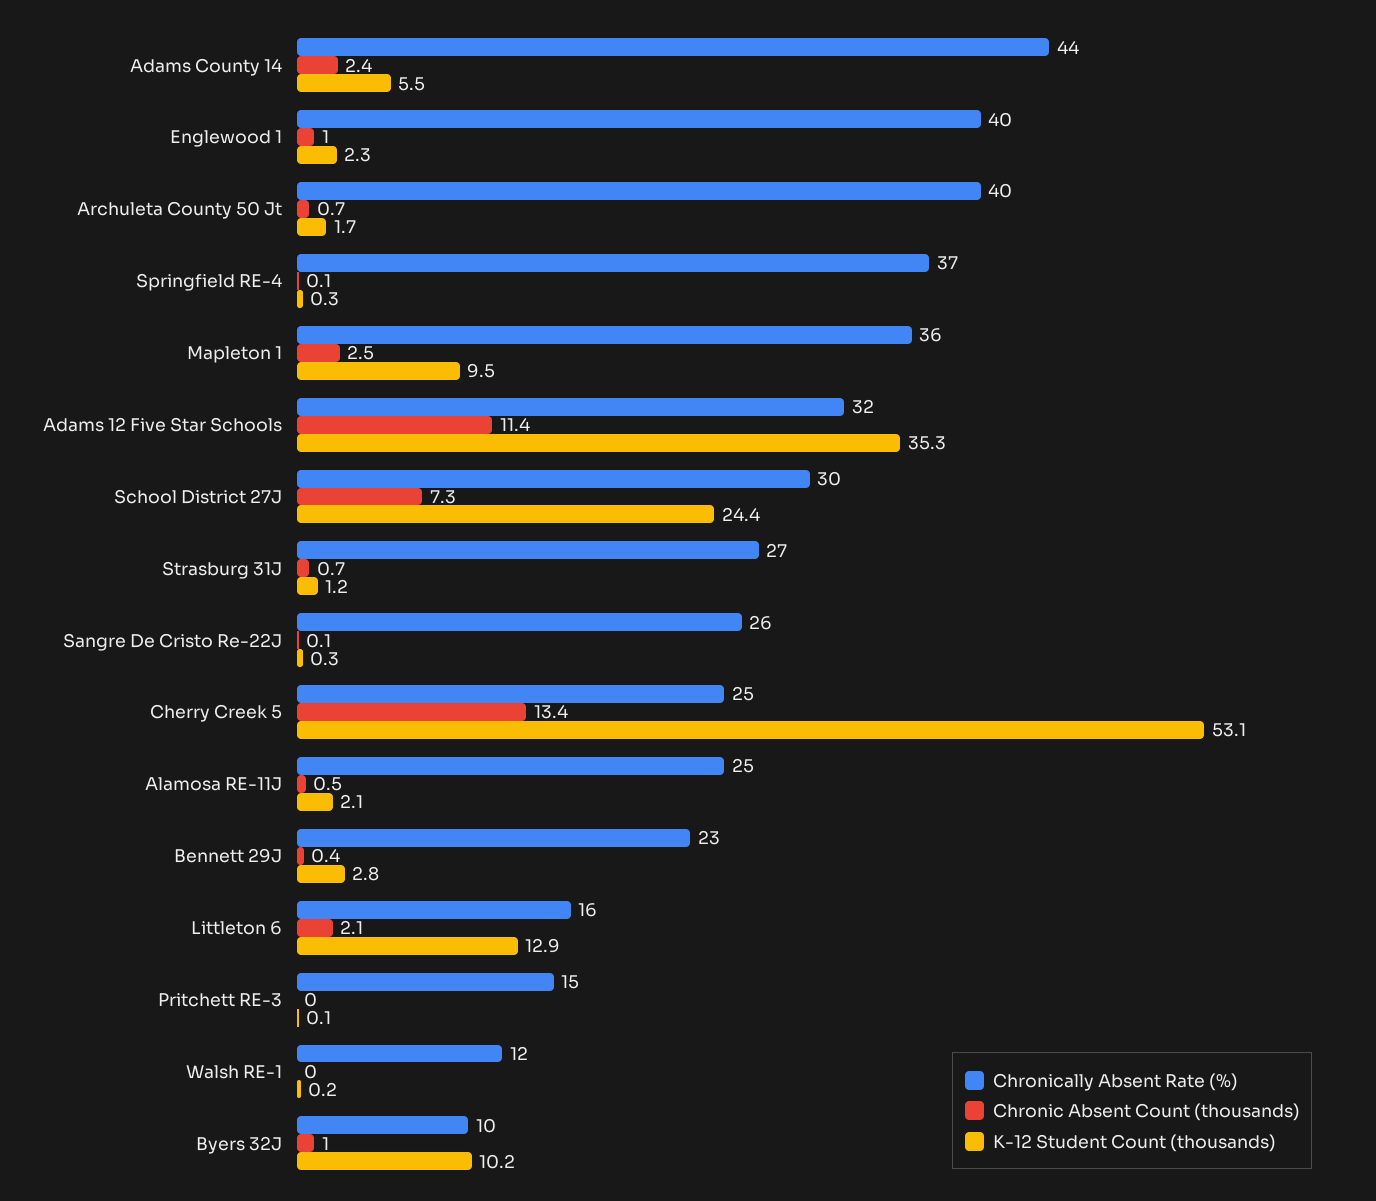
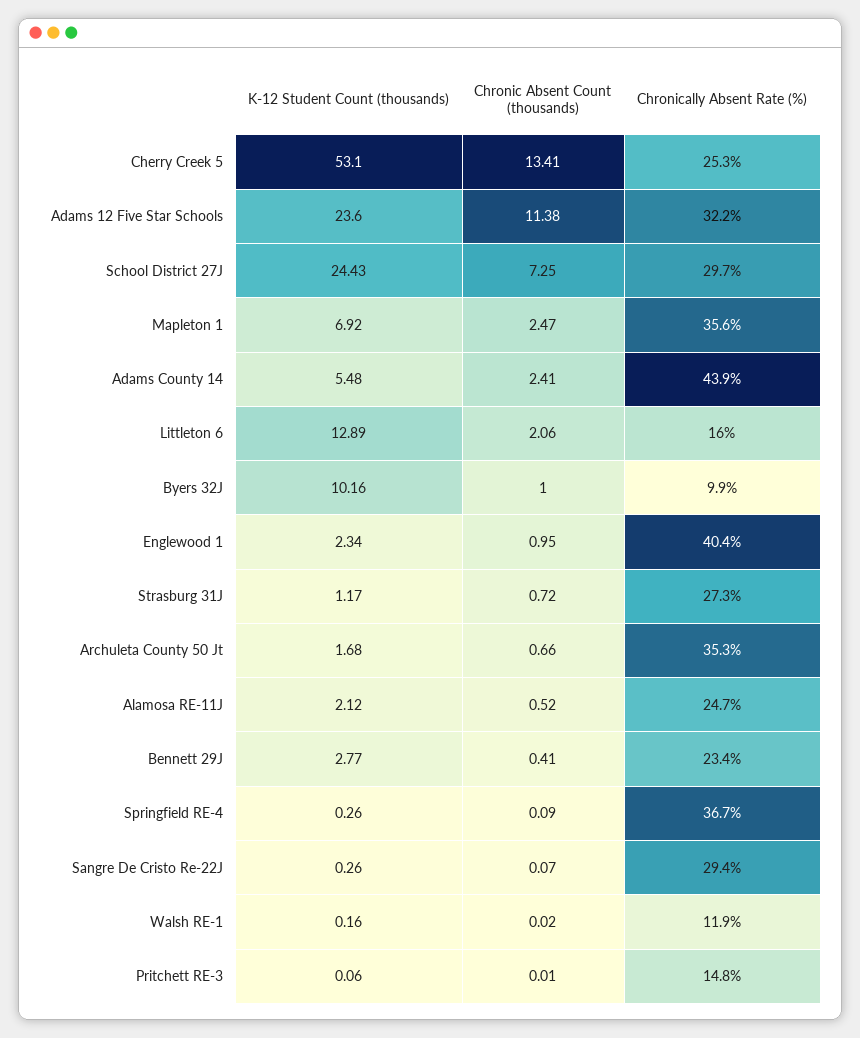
  {
    "Chronically Absent Rate (%)": {
      "Adams County 14": 43.9,
      "Englewood 1": 40.4,
-     "Archuleta County 50 Jt": 40,
+     "Archuleta County 50 Jt": 35.3,
      "Springfield RE-4": 36.7,
      "Mapleton 1": 35.6,
      "Adams 12 Five Star Schools": 32.2,
      "School District 27J": 29.7,
      "Strasburg 31J": 27.3,
-     "Sangre De Cristo Re-22J": 26,
+     "Sangre De Cristo Re-22J": 29.4,
      "Cherry Creek 5": 25.3,
      "Alamosa RE-11J": 24.7,
      "Bennett 29J": 23.4,
      "Littleton 6": 16,
      "Pritchett RE-3": 14.8,
      "Walsh RE-1": 11.9,
      "Byers 32J": 9.9
    },
    "Chronic Absent Count (thousands)": {
      "Adams County 14": 2.41,
      "Englewood 1": 0.95,
      "Archuleta County 50 Jt": 0.66,
      "Springfield RE-4": 0.09,
      "Mapleton 1": 2.47,
      "Adams 12 Five Star Schools": 11.38,
      "School District 27J": 7.25,
      "Strasburg 31J": 0.72,
      "Sangre De Cristo Re-22J": 0.07,
      "Cherry Creek 5": 13.41,
      "Alamosa RE-11J": 0.52,
      "Bennett 29J": 0.41,
      "Littleton 6": 2.06,
      "Pritchett RE-3": 0.01,
      "Walsh RE-1": 0.02,
      "Byers 32J": 1
    },
    "K-12 Student Count (thousands)": {
      "Adams County 14": 5.48,
      "Englewood 1": 2.34,
      "Archuleta County 50 Jt": 1.68,
      "Springfield RE-4": 0.26,
-     "Mapleton 1": 9.5,
+     "Mapleton 1": 6.92,
-     "Adams 12 Five Star Schools": 35.3,
+     "Adams 12 Five Star Schools": 23.6,
      "School District 27J": 24.43,
      "Strasburg 31J": 1.17,
      "Sangre De Cristo Re-22J": 0.26,
      "Cherry Creek 5": 53.1,
      "Alamosa RE-11J": 2.12,
      "Bennett 29J": 2.77,
      "Littleton 6": 12.89,
      "Pritchett RE-3": 0.06,
      "Walsh RE-1": 0.16,
      "Byers 32J": 10.16
    }
  }

